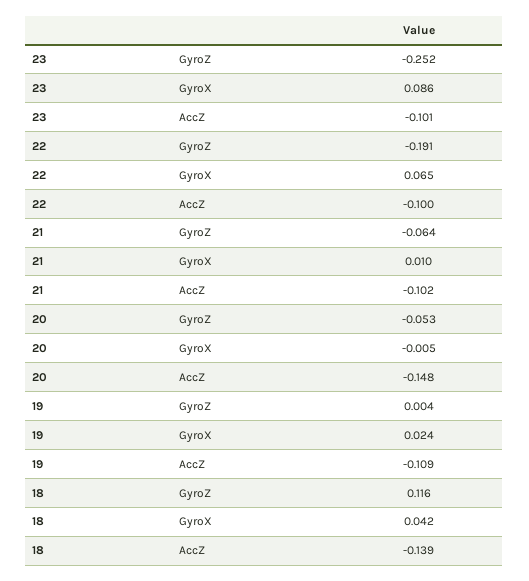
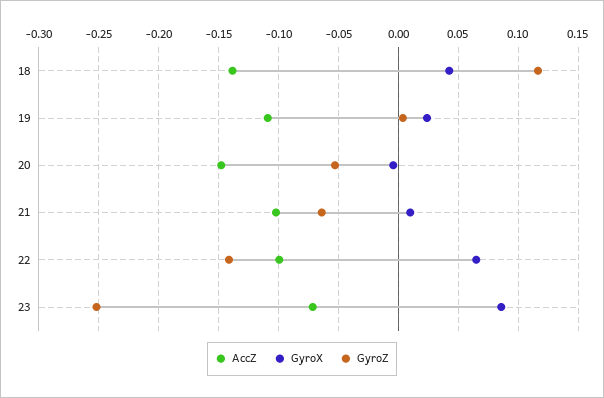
  {
    "GyroZ": {
      "23": -0.252,
-     "22": -0.191,
+     "22": -0.14,
      "21": -0.064,
      "20": -0.053,
      "19": 0.004,
      "18": 0.116
    },
    "GyroX": {
      "23": 0.086,
      "22": 0.065,
      "21": 0.01,
      "20": -0.005,
      "19": 0.024,
      "18": 0.042
    },
    "AccZ": {
-     "23": -0.101,
+     "23": -0.07,
      "22": -0.1,
      "21": -0.102,
      "20": -0.148,
      "19": -0.109,
      "18": -0.139
    }
  }

